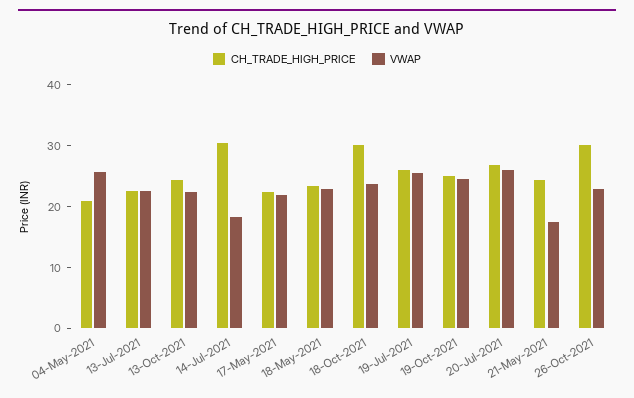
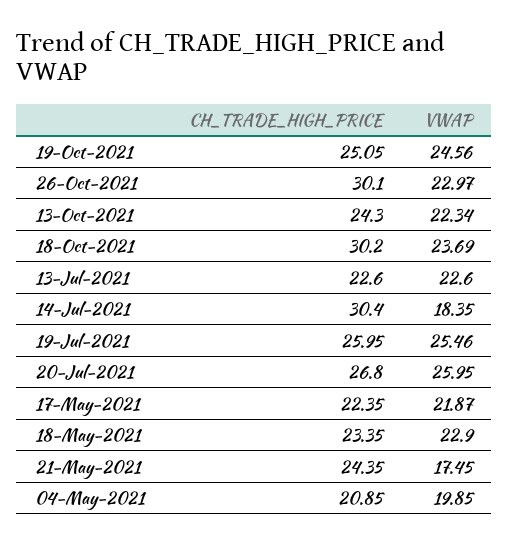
  {
    "CH_TRADE_HIGH_PRICE": {
      "04-May-2021": 20.85,
      "13-Jul-2021": 22.6,
      "13-Oct-2021": 24.3,
      "14-Jul-2021": 30.4,
      "17-May-2021": 22.35,
      "18-May-2021": 23.35,
      "18-Oct-2021": 30.2,
      "19-Jul-2021": 25.95,
      "19-Oct-2021": 25.05,
      "20-Jul-2021": 26.8,
      "21-May-2021": 24.35,
      "26-Oct-2021": 30.1
    },
    "VWAP": {
-     "04-May-2021": 26,
+     "04-May-2021": 19.85,
      "13-Jul-2021": 22.6,
      "13-Oct-2021": 22.34,
      "14-Jul-2021": 18.35,
      "17-May-2021": 21.87,
      "18-May-2021": 22.9,
      "18-Oct-2021": 23.69,
      "19-Jul-2021": 25.46,
      "19-Oct-2021": 24.56,
      "20-Jul-2021": 25.95,
      "21-May-2021": 17.45,
      "26-Oct-2021": 22.97
    }
  }

